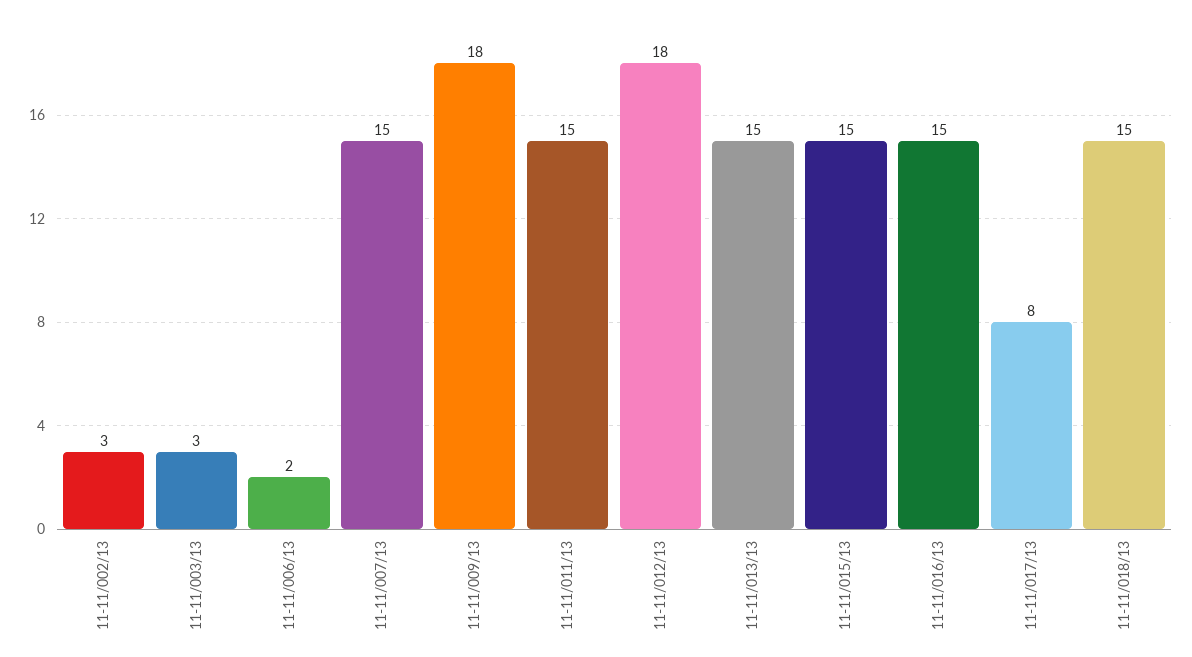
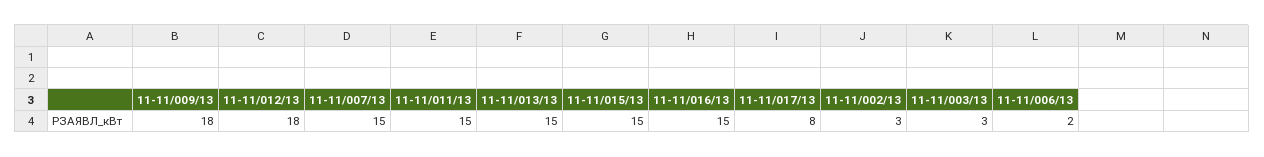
  {
    "11-11/002/13": 3,
    "11-11/003/13": 3,
    "11-11/006/13": 2,
    "11-11/007/13": 15,
    "11-11/009/13": 18,
    "11-11/011/13": 15,
    "11-11/012/13": 18,
    "11-11/013/13": 15,
    "11-11/015/13": 15,
    "11-11/016/13": 15,
-   "11-11/017/13": 8,
+   "11-11/017/13": 8
-   "11-11/018/13": 15
  }

